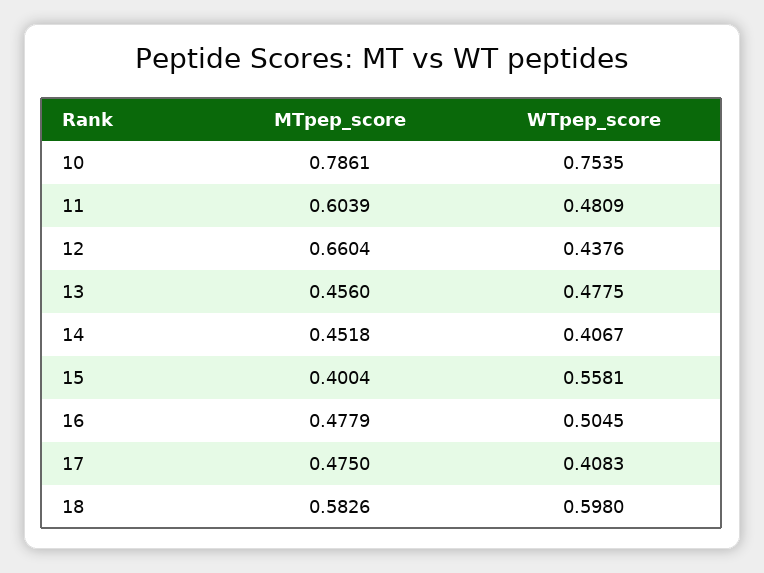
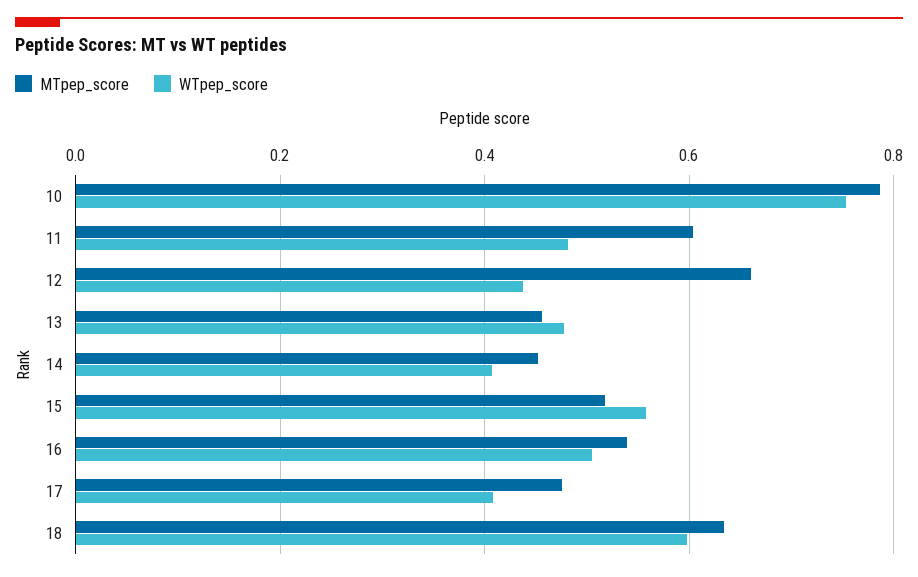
  {
    "MTpep_score": {
      "10": 0.7861,
      "11": 0.6039,
      "12": 0.6604,
      "13": 0.456,
      "14": 0.4518,
-     "15": 0.4004,
+     "15": 0.52,
-     "16": 0.4779,
+     "16": 0.54,
      "17": 0.475,
-     "18": 0.5826
+     "18": 0.64
    },
    "WTpep_score": {
      "10": 0.7535,
      "11": 0.4809,
      "12": 0.4376,
      "13": 0.4775,
      "14": 0.4067,
      "15": 0.5581,
      "16": 0.5045,
      "17": 0.4083,
      "18": 0.598
    }
  }

